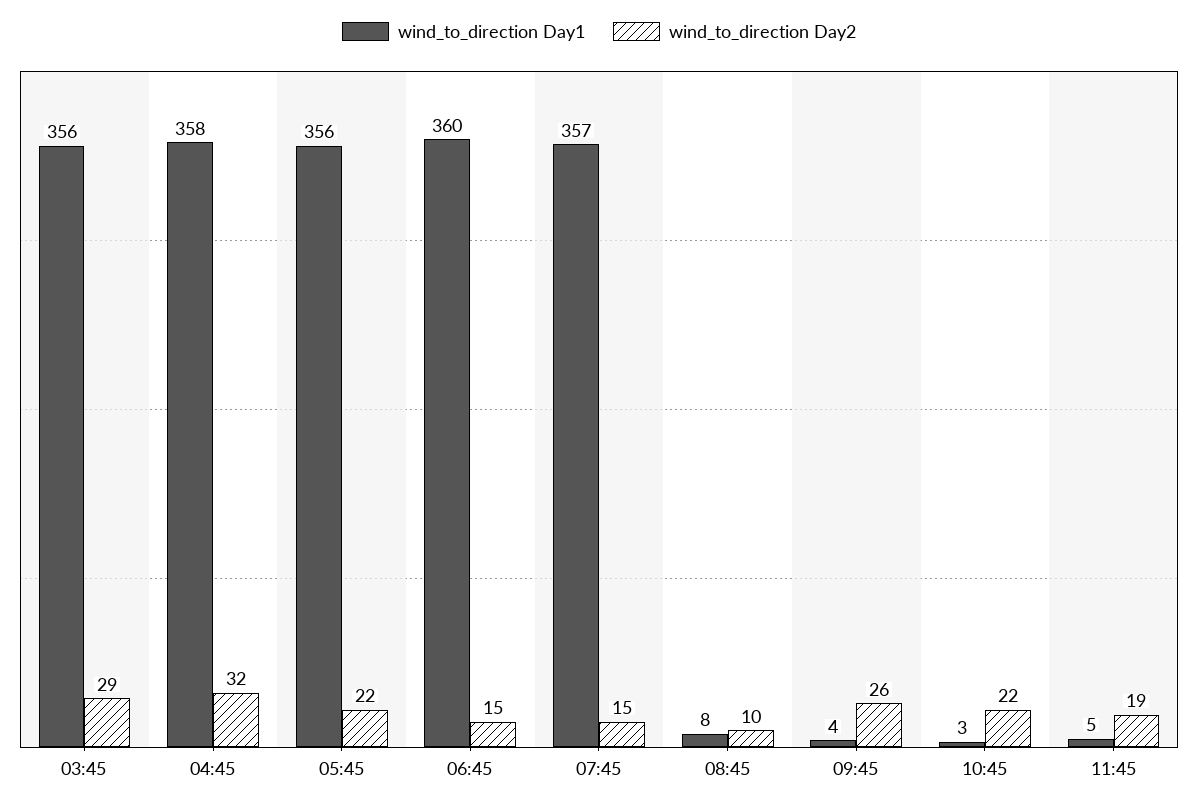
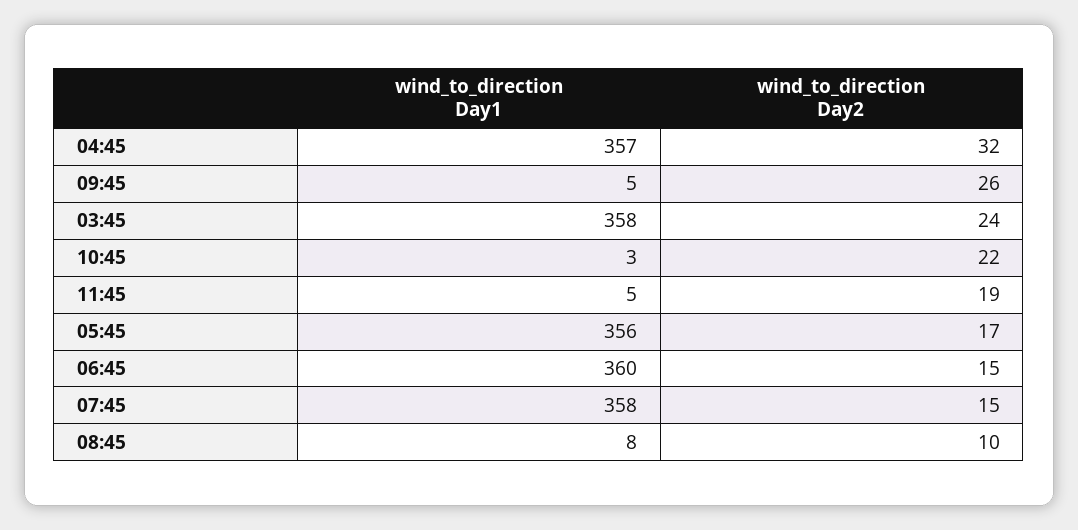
  {
    "wind_to_direction Day1": {
-     "03:45": 356,
+     "03:45": 358,
-     "04:45": 358,
+     "04:45": 357,
      "05:45": 356,
      "06:45": 360,
-     "07:45": 357,
+     "07:45": 358,
      "08:45": 8,
-     "09:45": 4,
+     "09:45": 5,
      "10:45": 3,
      "11:45": 5
    },
    "wind_to_direction Day2": {
-     "03:45": 29,
+     "03:45": 24,
      "04:45": 32,
-     "05:45": 22,
+     "05:45": 17,
      "06:45": 15,
      "07:45": 15,
      "08:45": 10,
      "09:45": 26,
      "10:45": 22,
      "11:45": 19
    }
  }

